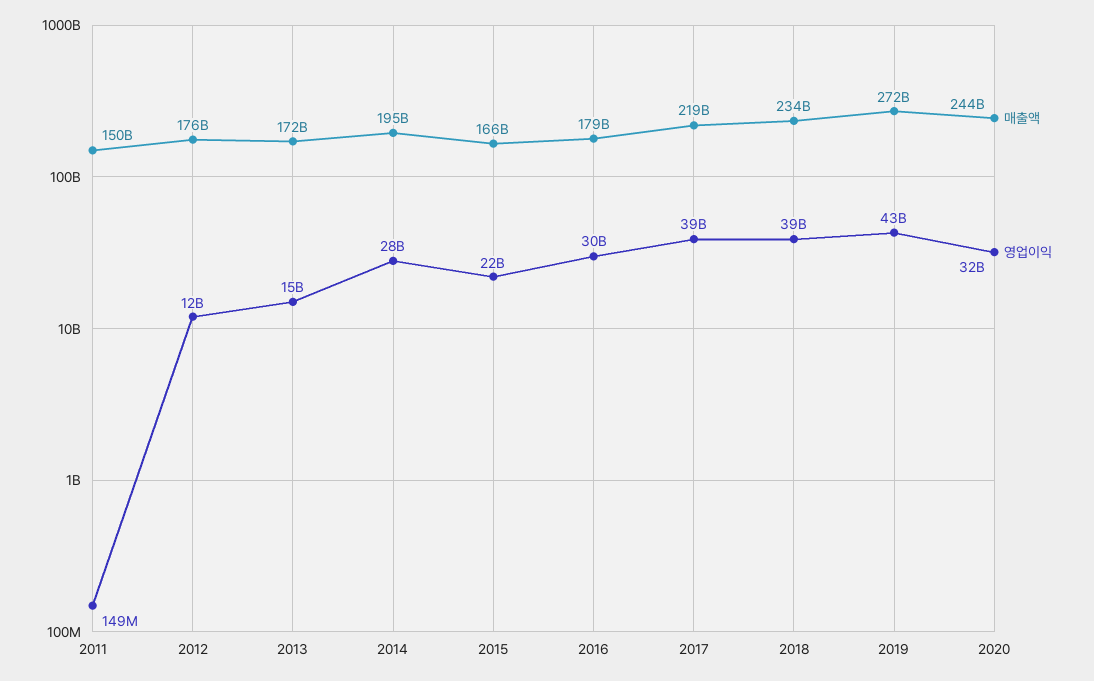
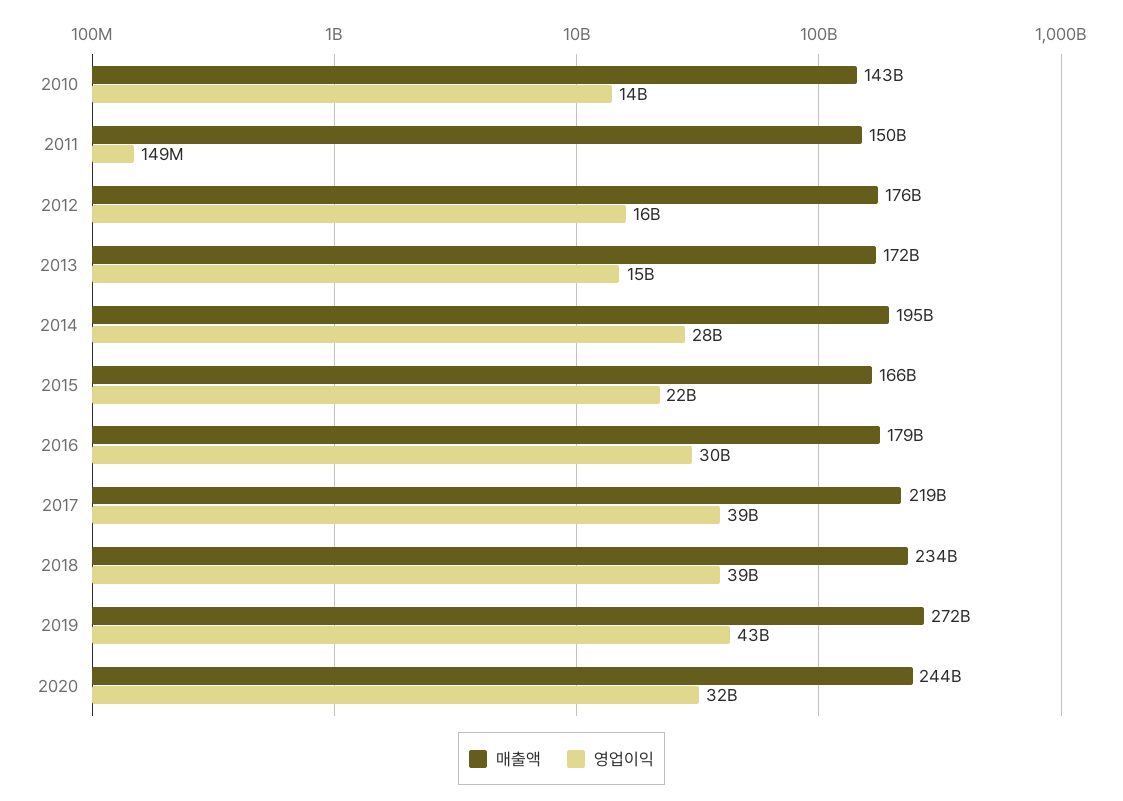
  {
    "매출액": {
      "2011": 150000000000,
      "2012": 176000000000,
      "2013": 172000000000,
      "2014": 195000000000,
      "2015": 166000000000,
      "2016": 179000000000,
      "2017": 219000000000,
      "2018": 234000000000,
      "2019": 272000000000,
-     "2020": 244000000000
+     "2020": 244000000000,
+     "2010": 143000000000
    },
    "영업이익": {
      "2011": 149000000,
-     "2012": 12000000000,
+     "2012": 16000000000,
      "2013": 15000000000,
      "2014": 28000000000,
      "2015": 22000000000,
      "2016": 30000000000,
      "2017": 39000000000,
      "2018": 39000000000,
      "2019": 43000000000,
-     "2020": 32000000000
+     "2020": 32000000000,
+     "2010": 14000000000
    }
  }

